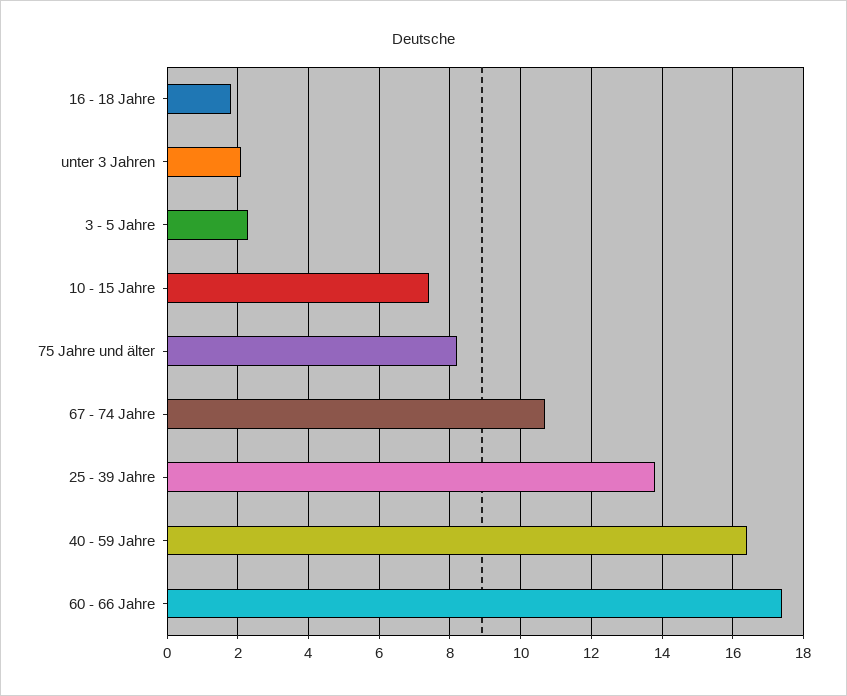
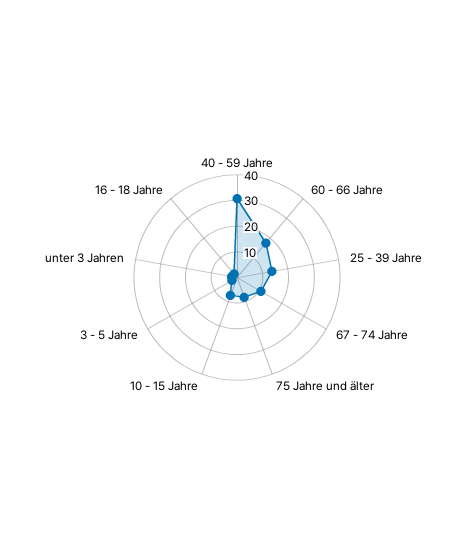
  {
    "16 - 18 Jahre": 2,
    "unter 3 Jahren": 2,
    "3 - 5 Jahre": 2.5,
    "10 - 15 Jahre": 7.5,
    "75 Jahre und älter": 8,
    "67 - 74 Jahre": 10.5,
    "25 - 39 Jahre": 14,
-   "40 - 59 Jahre": 16.5,
+   "40 - 59 Jahre": 30,
    "60 - 66 Jahre": 17.5
  }

